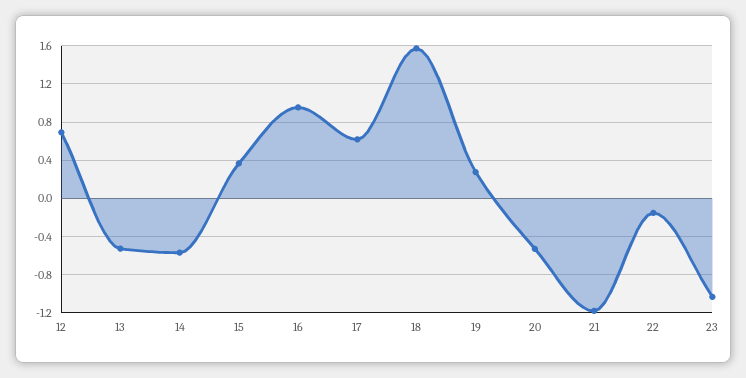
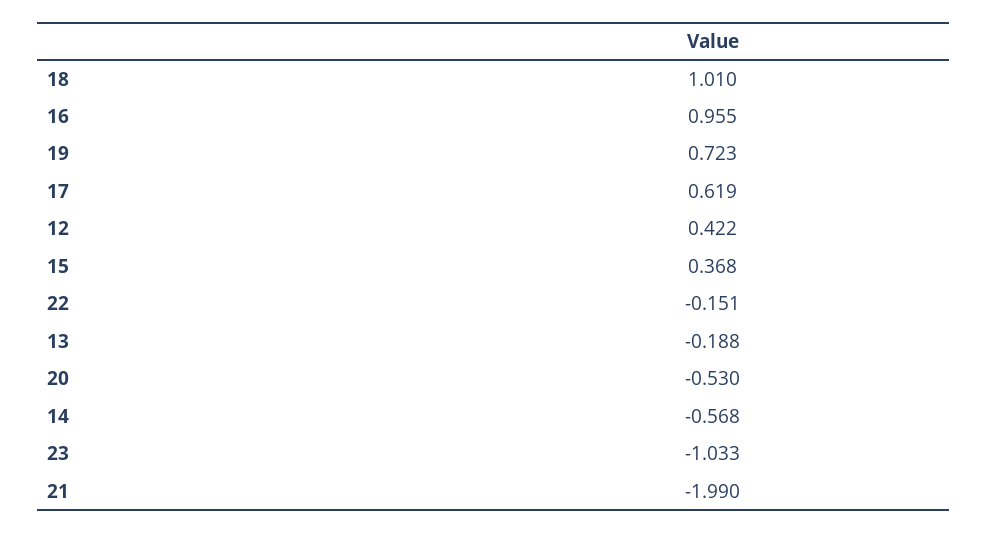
  {
-   "12": 0.7,
+   "12": 0.422,
-   "13": -0.5,
+   "13": -0.188,
    "14": -0.568,
    "15": 0.368,
    "16": 0.955,
    "17": 0.619,
-   "18": 1.6,
+   "18": 1.01,
-   "19": 0.3,
+   "19": 0.723,
    "20": -0.53,
-   "21": -1.2,
+   "21": -1.99,
    "22": -0.151,
    "23": -1.033
  }

